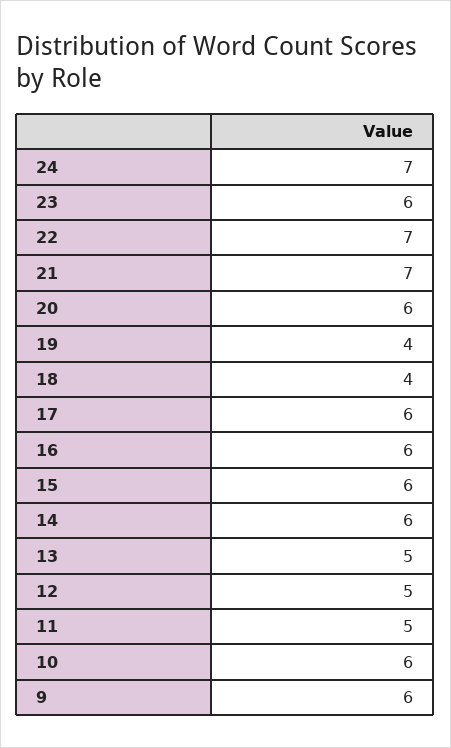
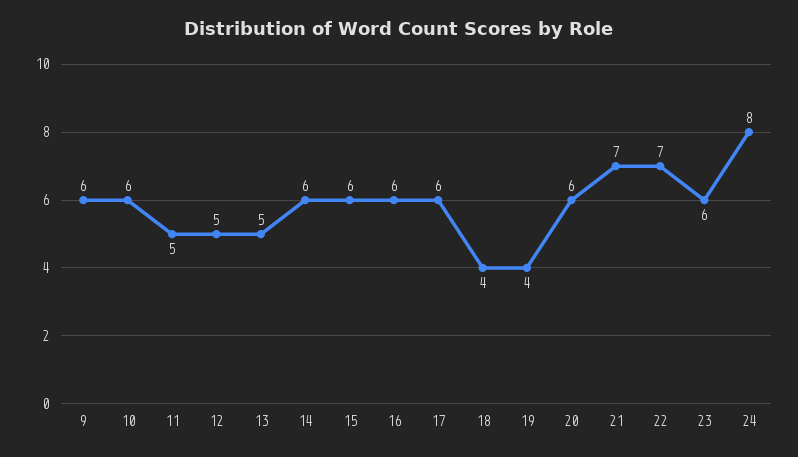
  {
-   "24": 7,
+   "24": 8,
    "23": 6,
    "22": 7,
    "21": 7,
    "20": 6,
    "19": 4,
    "18": 4,
    "17": 6,
    "16": 6,
    "15": 6,
    "14": 6,
    "13": 5,
    "12": 5,
    "11": 5,
    "10": 6,
    "9": 6
  }

